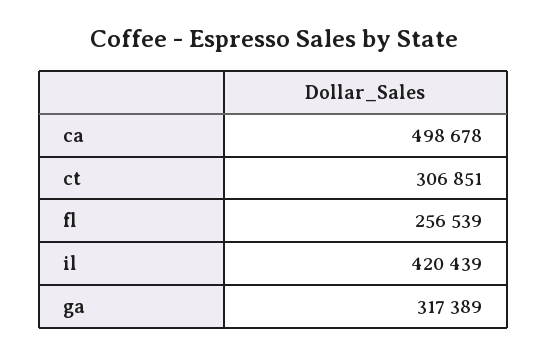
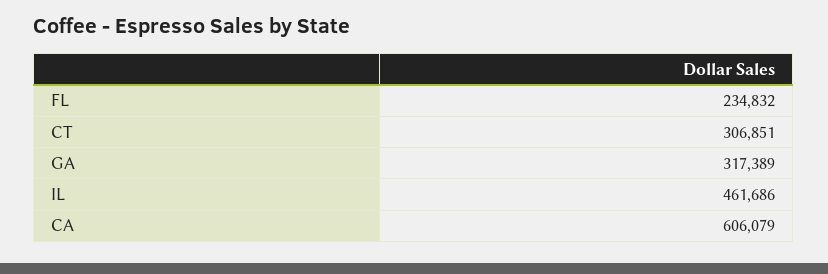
  {
-   "ca": 498678,
+   "ca": 606079,
    "ct": 306851,
-   "fl": 256539,
+   "fl": 234832,
-   "il": 420439,
+   "il": 461686,
    "ga": 317389
  }

